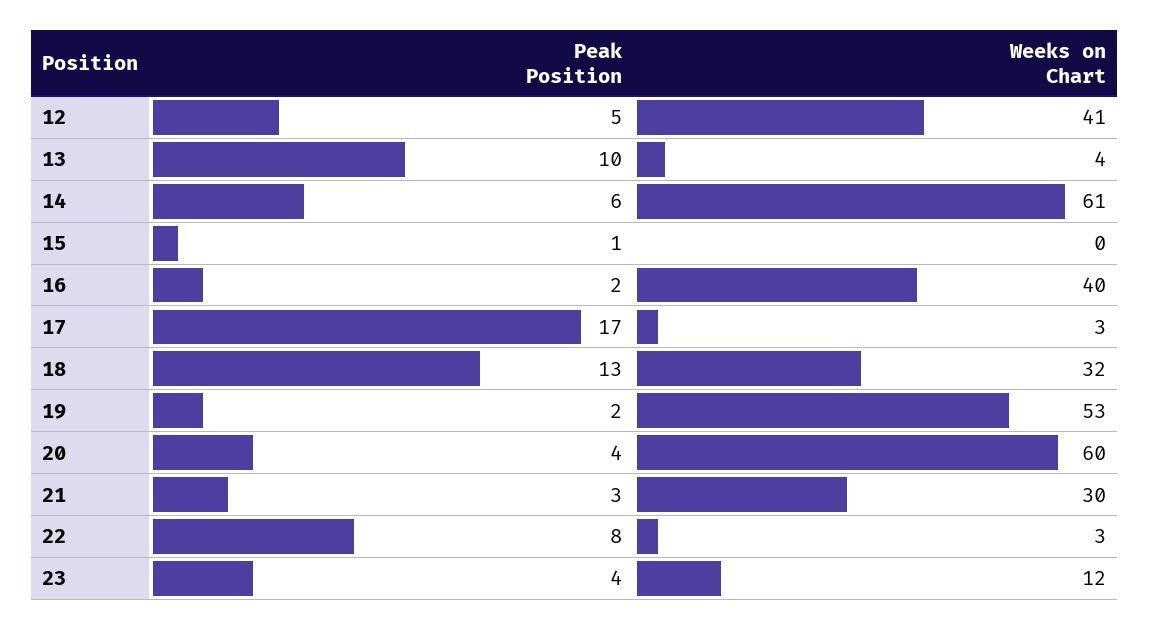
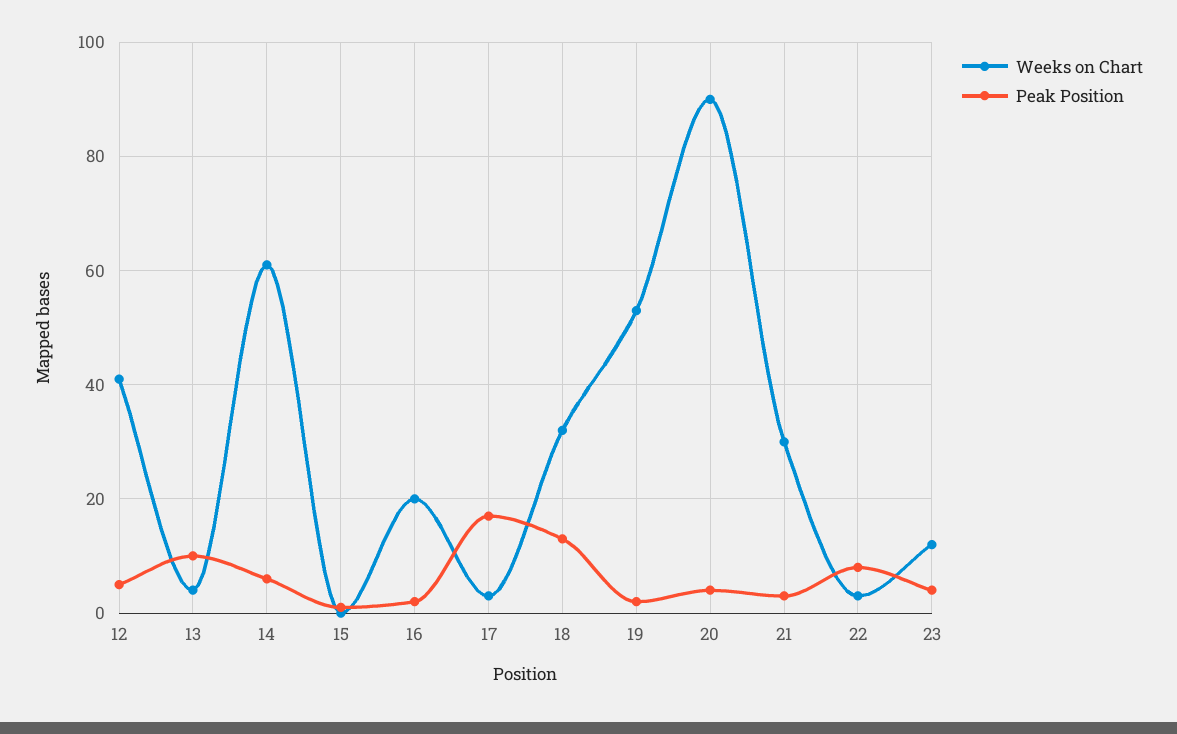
  {
    "Peak Position": {
      "12": 5,
      "13": 10,
      "14": 6,
      "15": 1,
      "16": 2,
      "17": 17,
      "18": 13,
      "19": 2,
      "20": 4,
      "21": 3,
      "22": 8,
      "23": 4
    },
    "Weeks on Chart": {
      "12": 41,
      "13": 4,
      "14": 61,
      "15": 0,
-     "16": 40,
+     "16": 20,
      "17": 3,
      "18": 32,
      "19": 53,
-     "20": 60,
+     "20": 90,
      "21": 30,
      "22": 3,
      "23": 12
    }
  }

